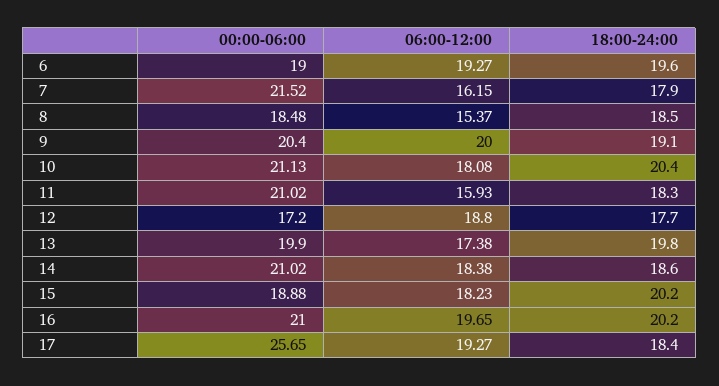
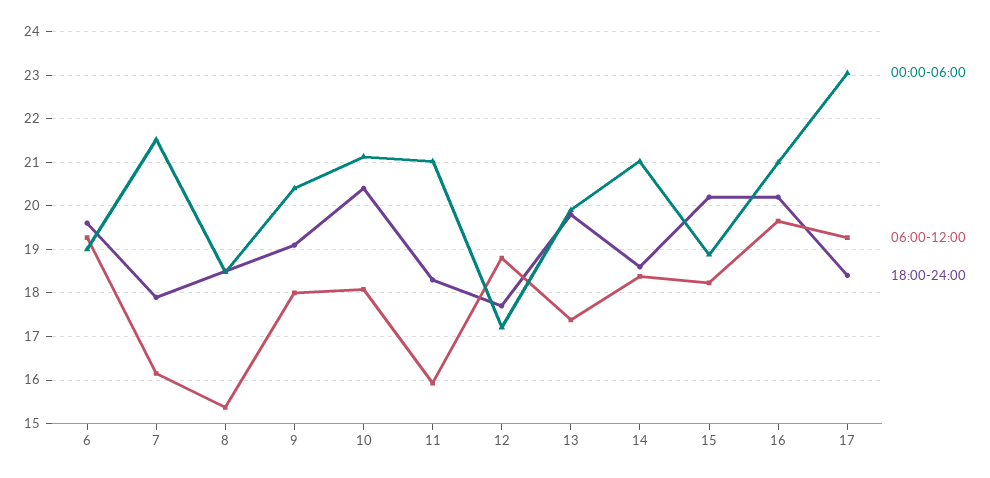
  {
    "00:00-06:00": {
      "6": 19,
      "7": 21.52,
      "8": 18.48,
      "9": 20.4,
      "10": 21.13,
      "11": 21.02,
      "12": 17.2,
      "13": 19.9,
      "14": 21.02,
      "15": 18.88,
      "16": 21,
-     "17": 25.65
+     "17": 23
    },
    "06:00-12:00": {
      "6": 19.27,
      "7": 16.15,
      "8": 15.37,
-     "9": 20,
+     "9": 18,
      "10": 18.08,
      "11": 15.93,
      "12": 18.8,
      "13": 17.38,
      "14": 18.38,
      "15": 18.23,
      "16": 19.65,
      "17": 19.27
    },
    "18:00-24:00": {
      "6": 19.6,
      "7": 17.9,
      "8": 18.5,
      "9": 19.1,
      "10": 20.4,
      "11": 18.3,
      "12": 17.7,
      "13": 19.8,
      "14": 18.6,
      "15": 20.2,
      "16": 20.2,
      "17": 18.4
    }
  }

